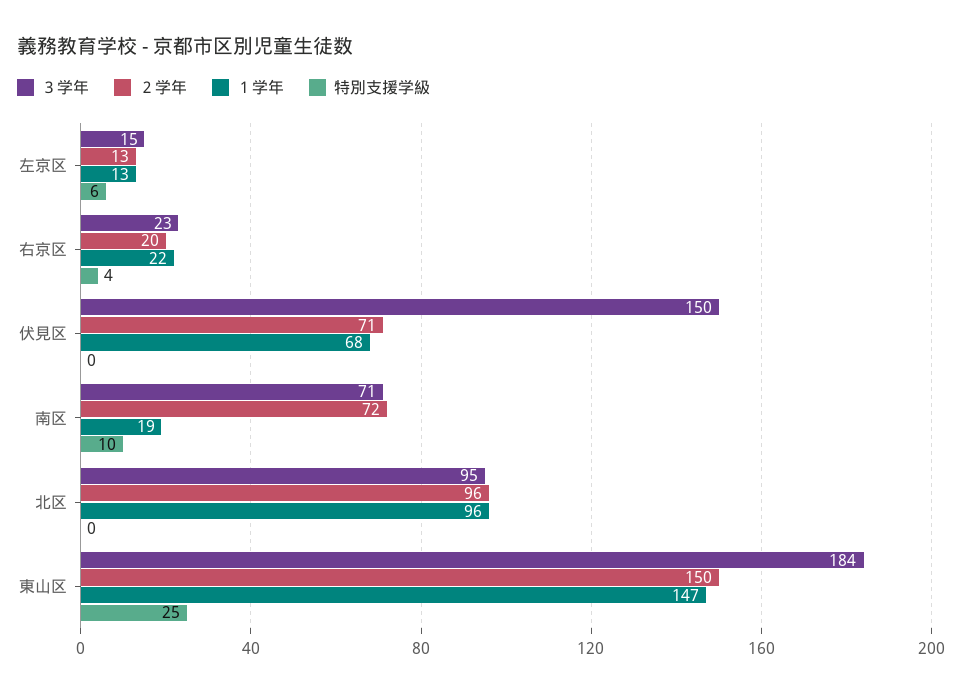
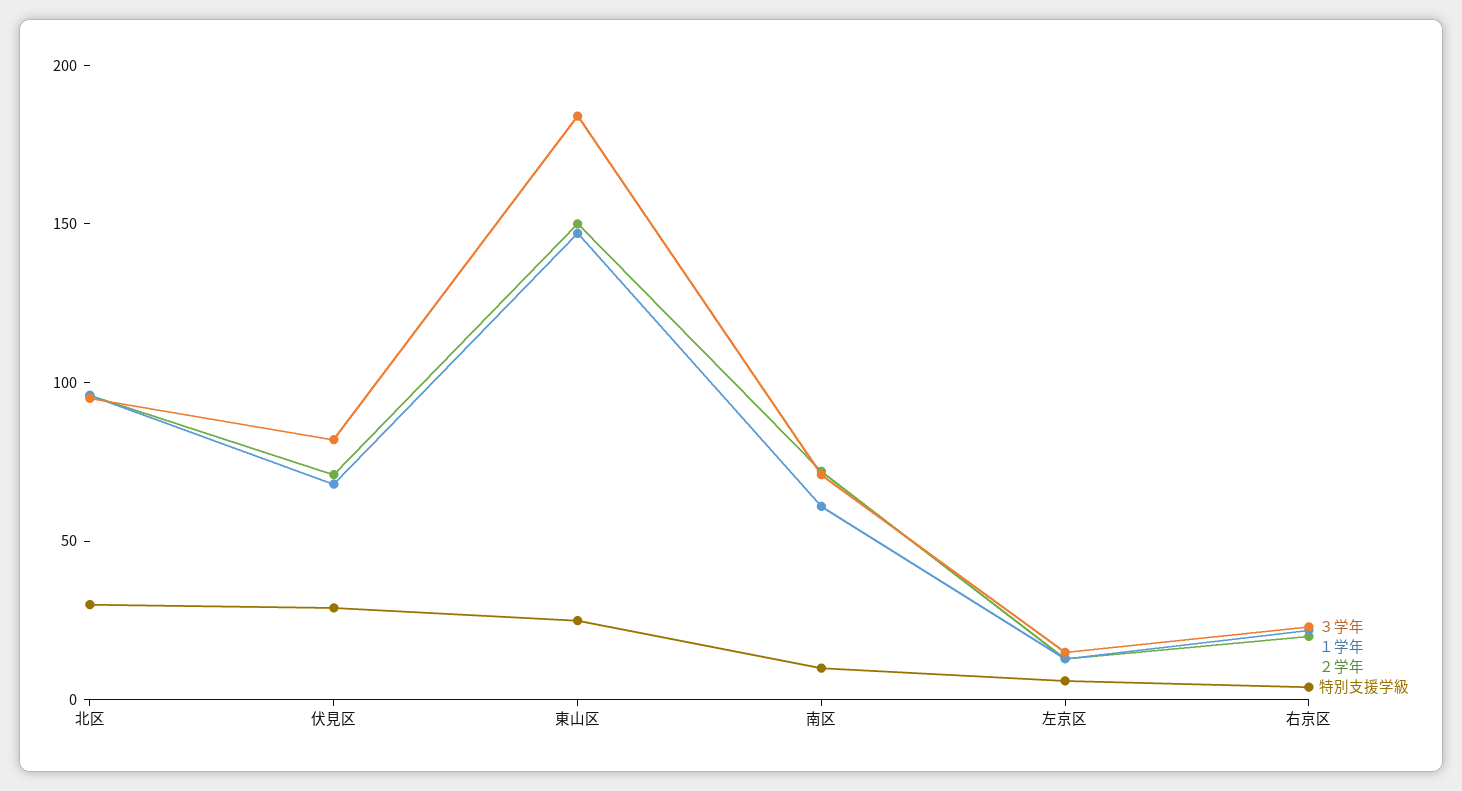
  {
    "３学年": {
      "左京区": 15,
      "右京区": 23,
-     "伏見区": 150,
+     "伏見区": 80,
      "南区": 71,
      "北区": 95,
      "東山区": 184
    },
    "２学年": {
      "左京区": 13,
      "右京区": 20,
      "伏見区": 71,
      "南区": 72,
      "北区": 96,
      "東山区": 150
    },
    "１学年": {
      "左京区": 13,
      "右京区": 22,
      "伏見区": 68,
-     "南区": 19,
+     "南区": 60,
      "北区": 96,
      "東山区": 147
    },
    "特別支援学級": {
      "左京区": 6,
      "右京区": 4,
-     "伏見区": 0,
+     "伏見区": 30,
      "南区": 10,
-     "北区": 0,
+     "北区": 30,
      "東山区": 25
    }
  }

